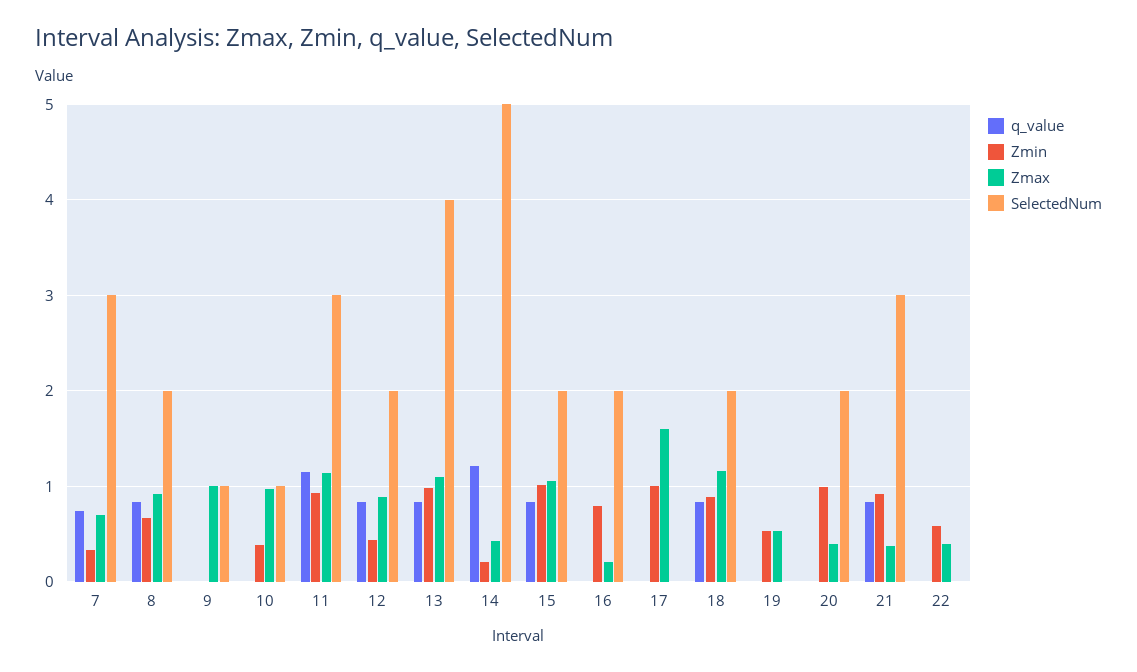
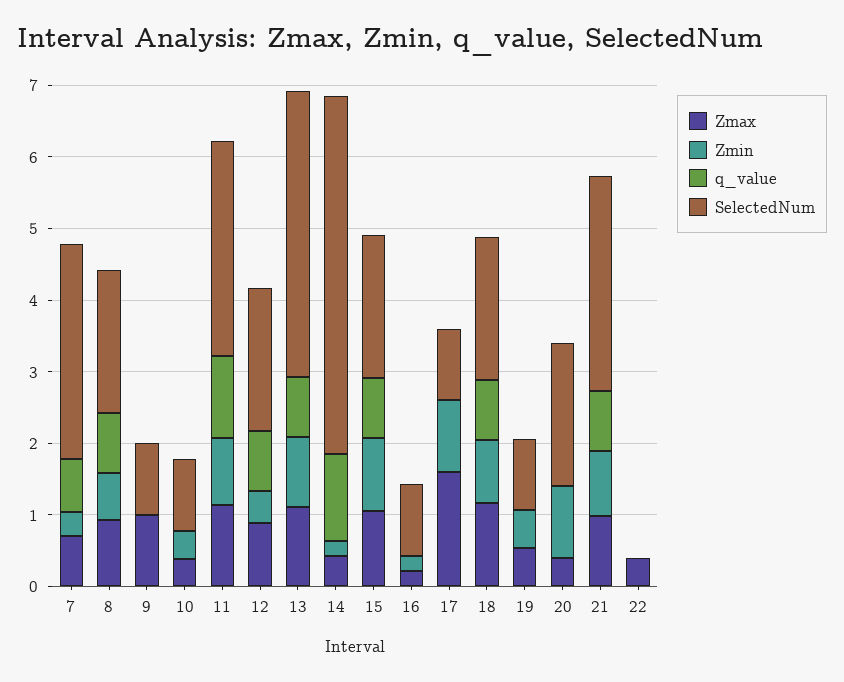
  {
    "q_value": {
      "7": 0.7,
      "8": 0.8,
      "9": 0,
      "10": 0,
      "11": 1.2,
      "12": 0.8,
      "13": 0.8,
      "14": 1.2,
      "15": 0.8,
      "16": 0,
      "17": 0,
      "18": 0.8,
      "19": 0,
      "20": 0,
      "21": 0.8,
      "22": 0
    },
    "Zmin": {
      "7": 0.3,
      "8": 0.7,
      "9": 0,
      "10": 0.4,
      "11": 0.9,
      "12": 0.4,
      "13": 1,
      "14": 0.2,
      "15": 1,
-     "16": 0.8,
+     "16": 0.2,
      "17": 1,
      "18": 0.9,
      "19": 0.5,
      "20": 1,
      "21": 0.9,
-     "22": 0.6
+     "22": 0
    },
    "Zmax": {
      "7": 0.7,
      "8": 0.9,
      "9": 1,
-     "10": 1,
+     "10": 0.4,
      "11": 1.1,
      "12": 0.9,
      "13": 1.1,
      "14": 0.4,
      "15": 1.1,
      "16": 0.2,
      "17": 1.6,
      "18": 1.2,
      "19": 0.5,
      "20": 0.4,
-     "21": 0.4,
+     "21": 1,
      "22": 0.4
    },
    "SelectedNum": {
      "7": 3,
      "8": 2,
      "9": 1,
      "10": 1,
      "11": 3,
      "12": 2,
      "13": 4,
      "14": 5,
      "15": 2,
-     "16": 2,
+     "16": 1,
-     "17": 0,
+     "17": 1,
      "18": 2,
-     "19": 0,
+     "19": 1,
      "20": 2,
      "21": 3,
      "22": 0
    }
  }

